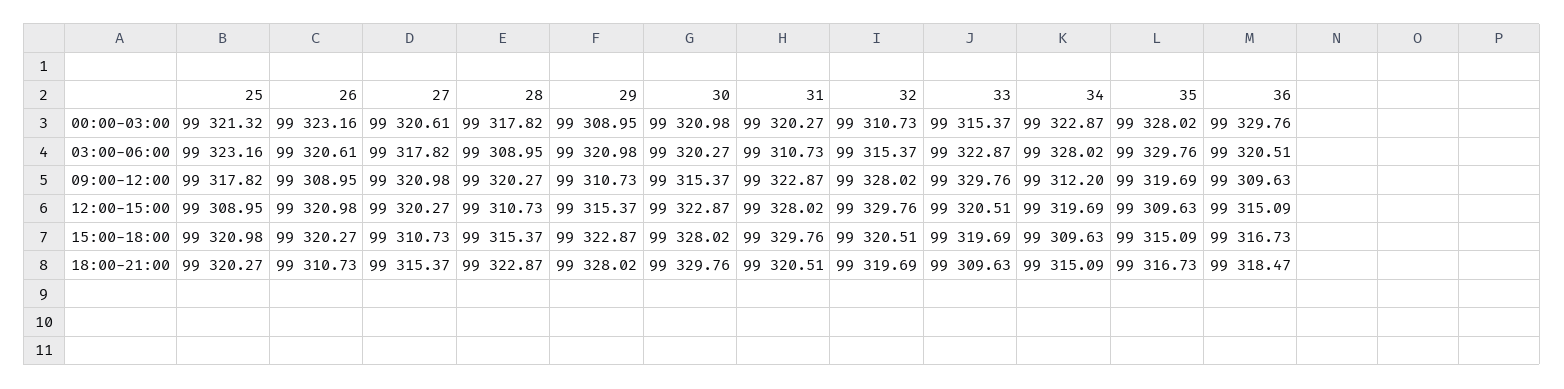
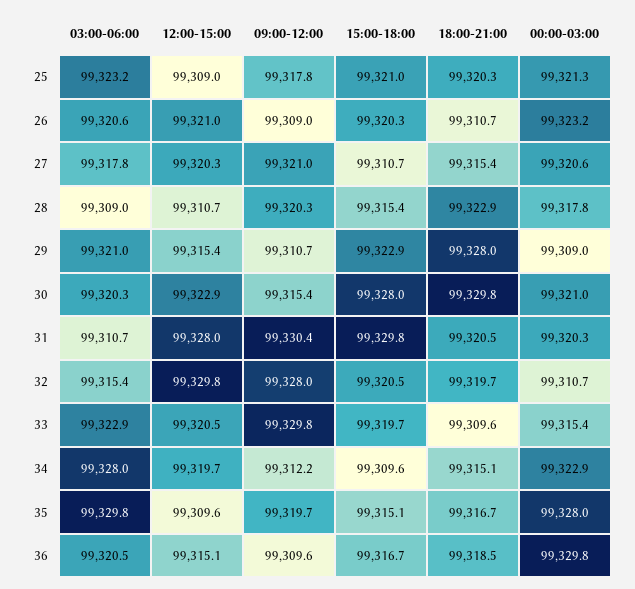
  {
    "25": {
      "00:00-03:00": 99321.32,
      "03:00-06:00": 99323.16,
      "09:00-12:00": 99317.82,
      "12:00-15:00": 99308.95,
      "15:00-18:00": 99320.98,
      "18:00-21:00": 99320.27
    },
    "26": {
      "00:00-03:00": 99323.16,
      "03:00-06:00": 99320.61,
      "09:00-12:00": 99308.95,
      "12:00-15:00": 99320.98,
      "15:00-18:00": 99320.27,
      "18:00-21:00": 99310.73
    },
    "27": {
      "00:00-03:00": 99320.61,
      "03:00-06:00": 99317.82,
      "09:00-12:00": 99320.98,
      "12:00-15:00": 99320.27,
      "15:00-18:00": 99310.73,
      "18:00-21:00": 99315.37
    },
    "28": {
      "00:00-03:00": 99317.82,
      "03:00-06:00": 99308.95,
      "09:00-12:00": 99320.27,
      "12:00-15:00": 99310.73,
      "15:00-18:00": 99315.37,
      "18:00-21:00": 99322.87
    },
    "29": {
      "00:00-03:00": 99308.95,
      "03:00-06:00": 99320.98,
      "09:00-12:00": 99310.73,
      "12:00-15:00": 99315.37,
      "15:00-18:00": 99322.87,
      "18:00-21:00": 99328.02
    },
    "30": {
      "00:00-03:00": 99320.98,
      "03:00-06:00": 99320.27,
      "09:00-12:00": 99315.37,
      "12:00-15:00": 99322.87,
      "15:00-18:00": 99328.02,
      "18:00-21:00": 99329.76
    },
    "31": {
      "00:00-03:00": 99320.27,
      "03:00-06:00": 99310.73,
-     "09:00-12:00": 99322.87,
+     "09:00-12:00": 99330.4,
      "12:00-15:00": 99328.02,
      "15:00-18:00": 99329.76,
      "18:00-21:00": 99320.51
    },
    "32": {
      "00:00-03:00": 99310.73,
      "03:00-06:00": 99315.37,
      "09:00-12:00": 99328.02,
      "12:00-15:00": 99329.76,
      "15:00-18:00": 99320.51,
      "18:00-21:00": 99319.69
    },
    "33": {
      "00:00-03:00": 99315.37,
      "03:00-06:00": 99322.87,
      "09:00-12:00": 99329.76,
      "12:00-15:00": 99320.51,
      "15:00-18:00": 99319.69,
      "18:00-21:00": 99309.63
    },
    "34": {
      "00:00-03:00": 99322.87,
      "03:00-06:00": 99328.02,
      "09:00-12:00": 99312.2,
      "12:00-15:00": 99319.69,
      "15:00-18:00": 99309.63,
      "18:00-21:00": 99315.09
    },
    "35": {
      "00:00-03:00": 99328.02,
      "03:00-06:00": 99329.76,
      "09:00-12:00": 99319.69,
      "12:00-15:00": 99309.63,
      "15:00-18:00": 99315.09,
      "18:00-21:00": 99316.73
    },
    "36": {
      "00:00-03:00": 99329.76,
      "03:00-06:00": 99320.51,
      "09:00-12:00": 99309.63,
      "12:00-15:00": 99315.09,
      "15:00-18:00": 99316.73,
      "18:00-21:00": 99318.47
    }
  }

